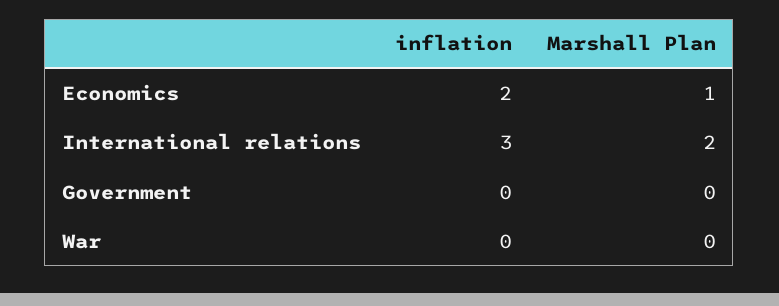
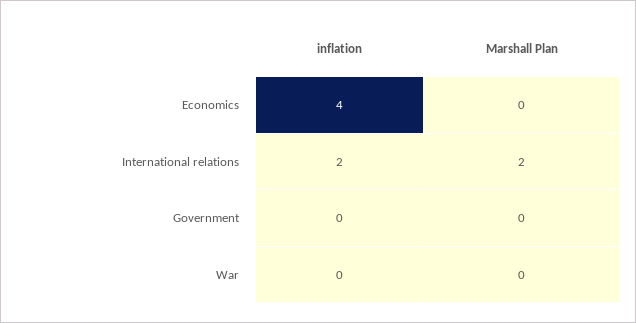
  {
    "inflation": {
-     "Economics": 2,
+     "Economics": 4,
-     "International relations": 3,
+     "International relations": 2,
      "Government": 0,
      "War": 0
    },
    "Marshall Plan": {
-     "Economics": 1,
+     "Economics": 0,
      "International relations": 2,
      "Government": 0,
      "War": 0
    }
  }

